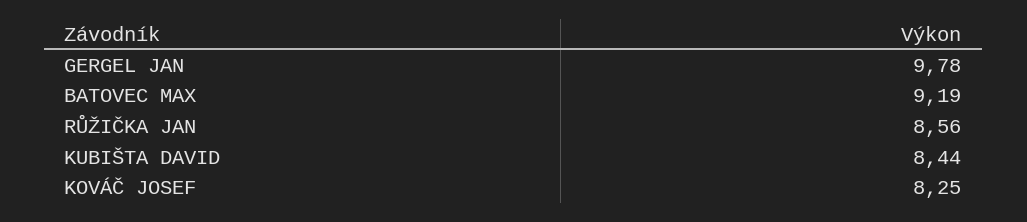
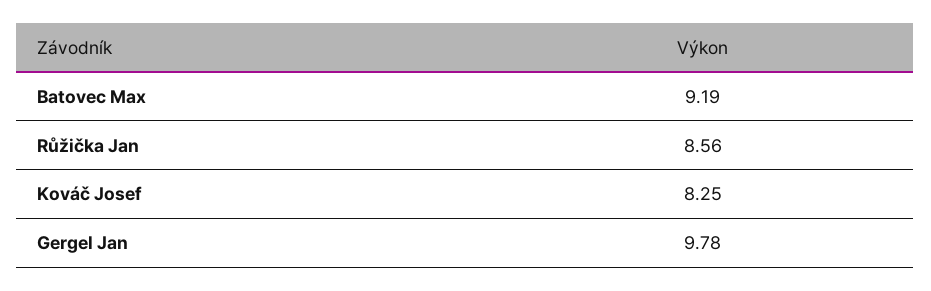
  {
    "GERGEL JAN": 9.78,
    "BATOVEC MAX": 9.19,
    "RŮŽIČKA JAN": 8.56,
-   "KUBIŠTA DAVID": 8.44,
    "KOVÁČ JOSEF": 8.25
  }

